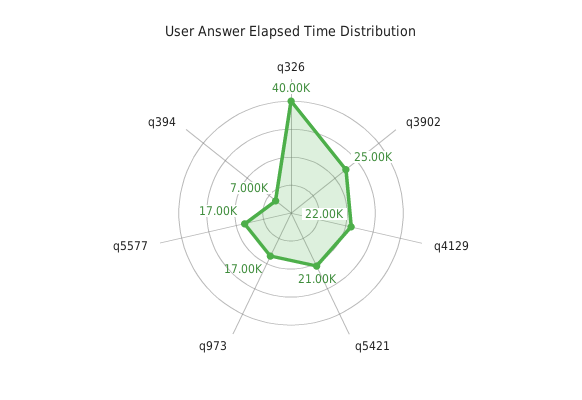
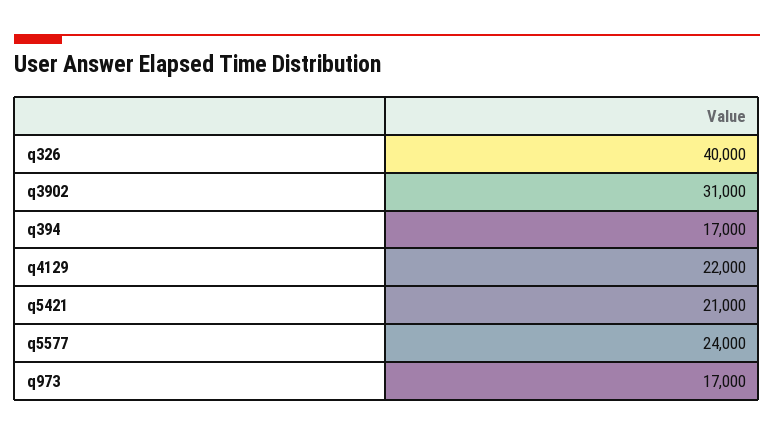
  {
    "q326": 40000,
-   "q3902": 25000,
+   "q3902": 31000,
    "q4129": 22000,
    "q5421": 21000,
    "q973": 17000,
-   "q5577": 17000,
+   "q5577": 24000,
-   "q394": 7000
+   "q394": 17000
  }

